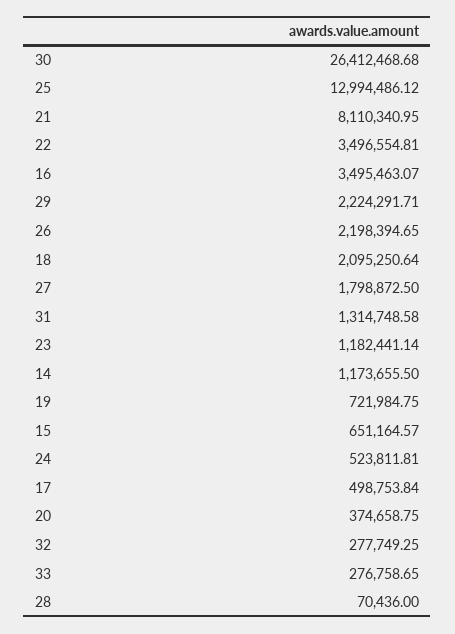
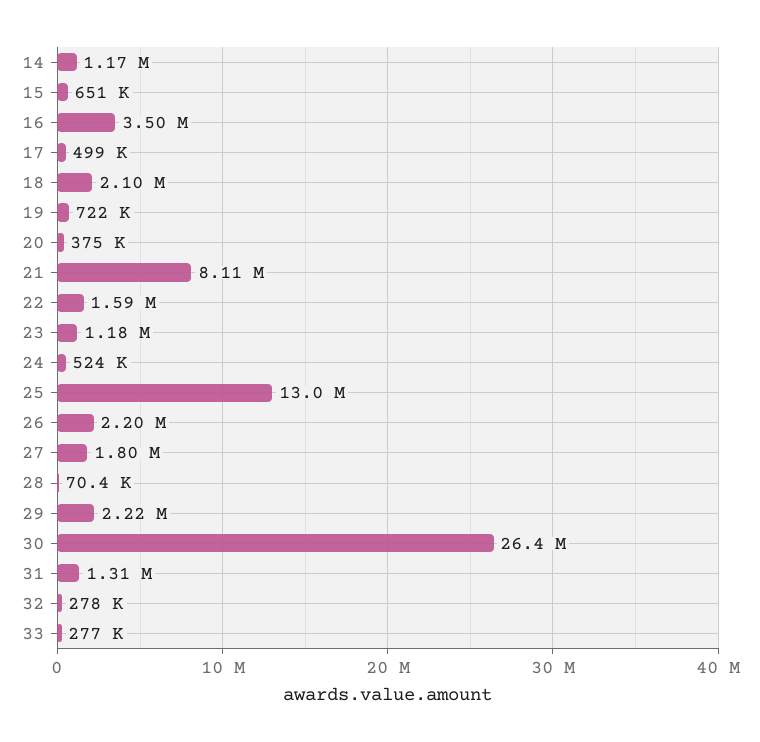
  {
    "30": 26412468.68,
    "25": 12994486.12,
    "21": 8110340.95,
-   "22": 3496554.81,
+   "22": 1590000,
    "16": 3495463.07,
    "29": 2224291.71,
    "26": 2198394.65,
    "18": 2095250.64,
    "27": 1798872.5,
    "31": 1314748.58,
    "23": 1182441.14,
    "14": 1173655.5,
    "19": 721984.75,
    "15": 651164.57,
    "24": 523811.81,
    "17": 498753.84,
    "20": 374658.75,
    "32": 277749.25,
    "33": 276758.65,
    "28": 70436
  }

